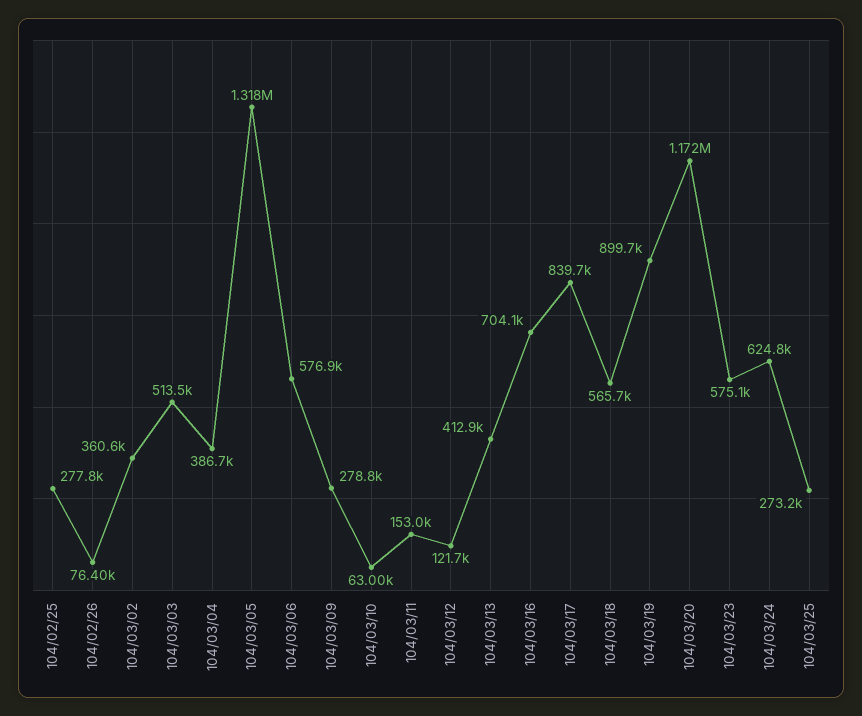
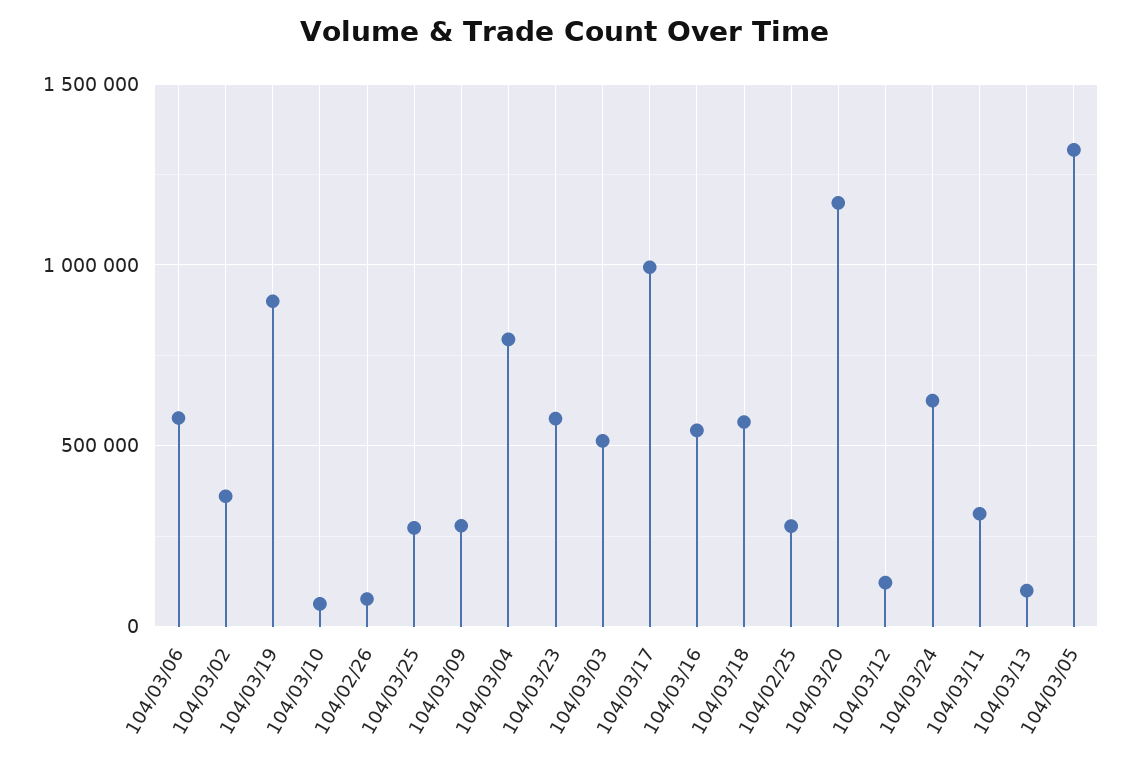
  {
    "104/02/25": 277800,
    "104/02/26": 76400,
    "104/03/02": 360600,
    "104/03/03": 513500,
-   "104/03/04": 386700,
+   "104/03/04": 800000,
    "104/03/05": 1318000,
    "104/03/06": 576900,
    "104/03/09": 278800,
    "104/03/10": 63000,
-   "104/03/11": 153000,
+   "104/03/11": 300000,
    "104/03/12": 121700,
-   "104/03/13": 412900,
+   "104/03/13": 100000,
-   "104/03/16": 704100,
+   "104/03/16": 550000,
-   "104/03/17": 839700,
+   "104/03/17": 1000000,
    "104/03/18": 565700,
    "104/03/19": 899700,
    "104/03/20": 1172000,
    "104/03/23": 575100,
    "104/03/24": 624800,
    "104/03/25": 273200
  }

